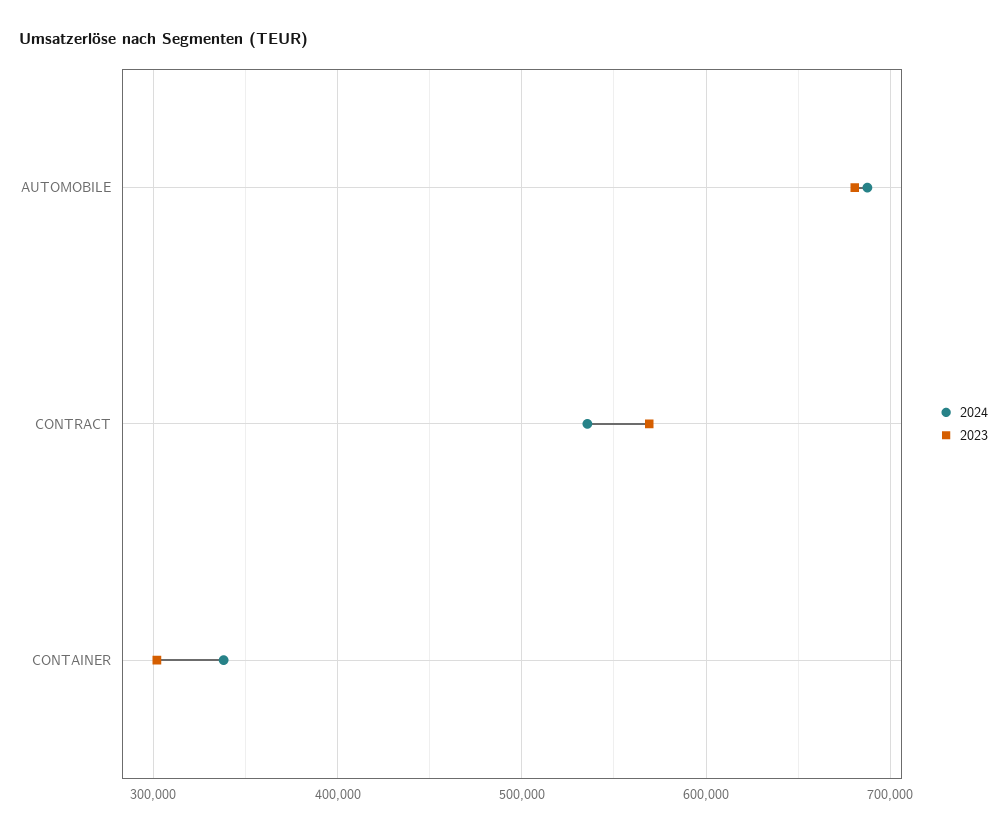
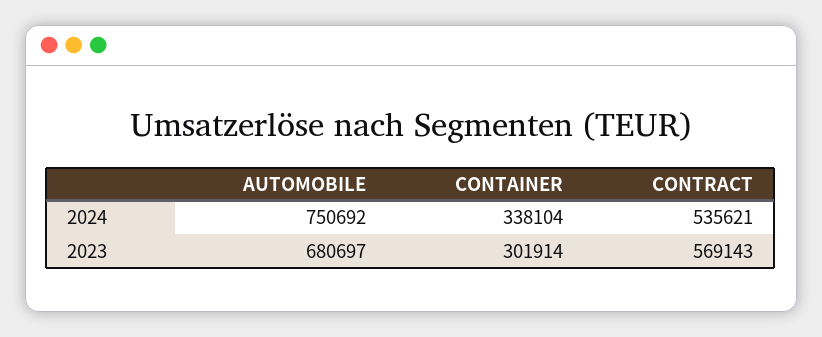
  {
    "2024": {
-     "AUTOMOBILE": 690000,
+     "AUTOMOBILE": 750692,
      "CONTRACT": 535621,
      "CONTAINER": 338104
    },
    "2023": {
      "AUTOMOBILE": 680697,
      "CONTRACT": 569143,
      "CONTAINER": 301914
    }
  }

